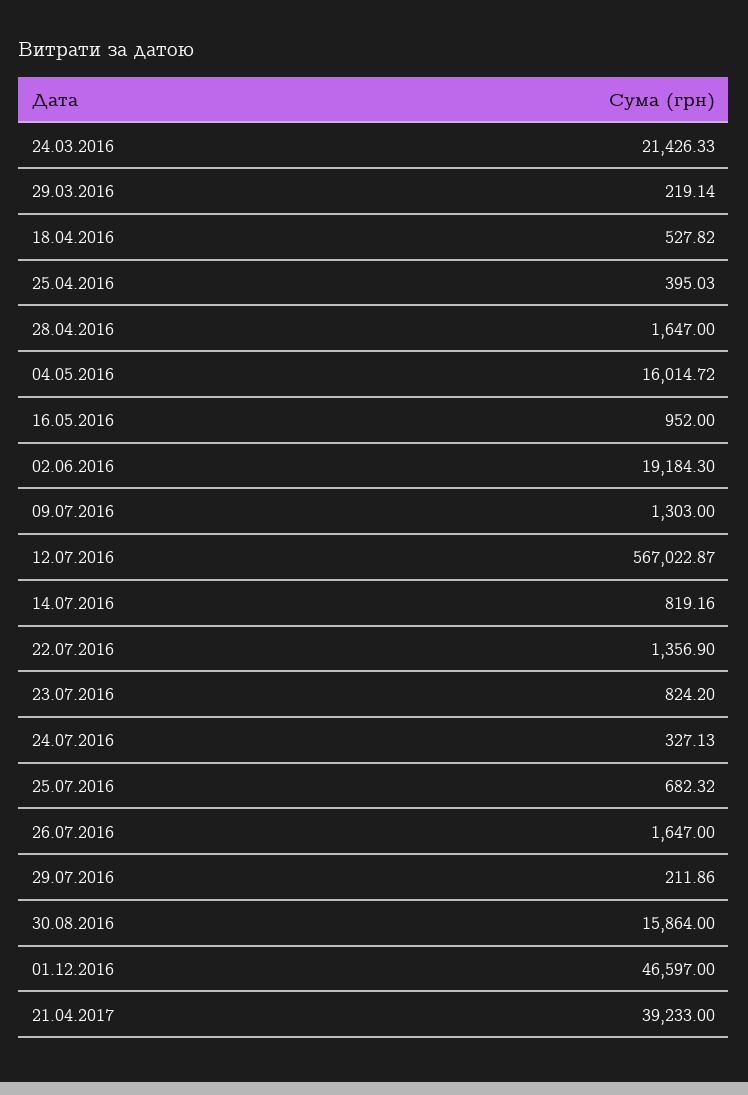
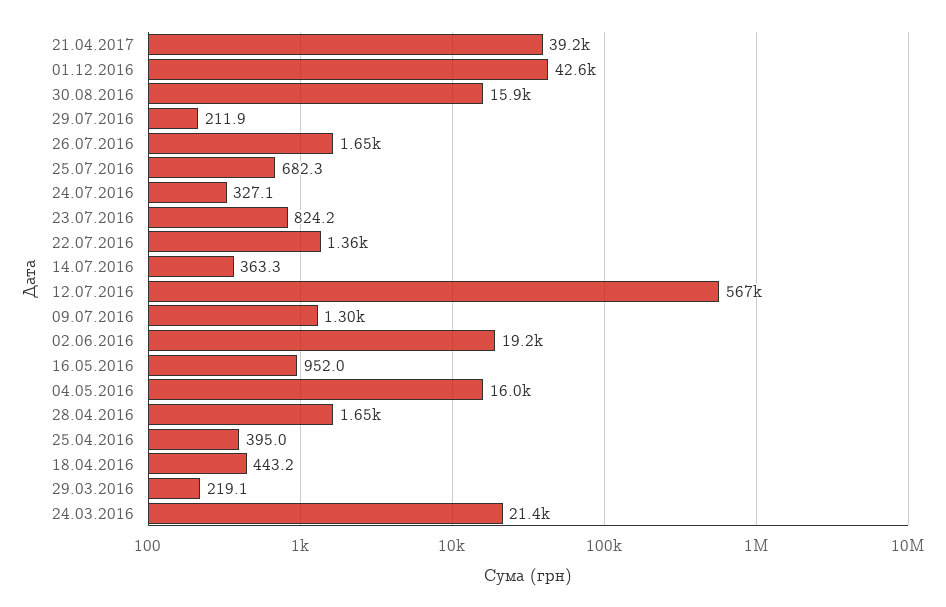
  {
    "24.03.2016": 21426.33,
    "29.03.2016": 219.14,
-   "18.04.2016": 527.82,
+   "18.04.2016": 443.2,
    "25.04.2016": 395.03,
    "28.04.2016": 1647,
    "04.05.2016": 16014.72,
    "16.05.2016": 952,
    "02.06.2016": 19184.3,
    "09.07.2016": 1303,
    "12.07.2016": 567022.87,
-   "14.07.2016": 819.16,
+   "14.07.2016": 363.3,
    "22.07.2016": 1356.9,
    "23.07.2016": 824.2,
    "24.07.2016": 327.13,
    "25.07.2016": 682.32,
    "26.07.2016": 1647,
    "29.07.2016": 211.86,
    "30.08.2016": 15864,
-   "01.12.2016": 46597,
+   "01.12.2016": 42600,
    "21.04.2017": 39233
  }

